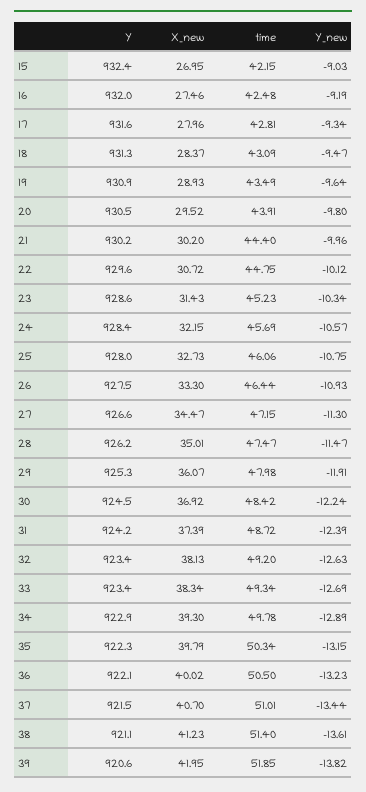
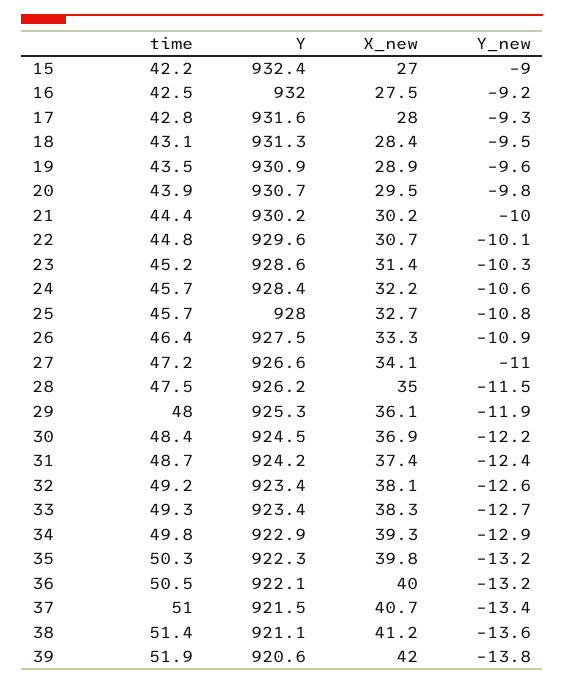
  {
    "Y": {
      "15": 932.4,
      "16": 932,
      "17": 931.6,
      "18": 931.3,
      "19": 930.9,
-     "20": 930.5,
+     "20": 930.7,
      "21": 930.2,
      "22": 929.6,
      "23": 928.6,
      "24": 928.4,
      "25": 928,
      "26": 927.5,
      "27": 926.6,
      "28": 926.2,
      "29": 925.3,
      "30": 924.5,
      "31": 924.2,
      "32": 923.4,
      "33": 923.4,
      "34": 922.9,
      "35": 922.3,
      "36": 922.1,
      "37": 921.5,
      "38": 921.1,
      "39": 920.6
    },
    "X_new": {
      "15": 26.95,
      "16": 27.46,
      "17": 27.96,
      "18": 28.37,
      "19": 28.93,
      "20": 29.52,
      "21": 30.2,
      "22": 30.72,
      "23": 31.43,
      "24": 32.15,
      "25": 32.73,
      "26": 33.3,
-     "27": 34.47,
+     "27": 34.1,
      "28": 35.01,
      "29": 36.07,
      "30": 36.92,
      "31": 37.39,
      "32": 38.13,
      "33": 38.34,
      "34": 39.3,
      "35": 39.79,
      "36": 40.02,
      "37": 40.7,
      "38": 41.23,
      "39": 41.95
    },
    "time": {
      "15": 42.15,
      "16": 42.48,
      "17": 42.81,
      "18": 43.09,
      "19": 43.49,
      "20": 43.91,
      "21": 44.4,
      "22": 44.75,
      "23": 45.23,
      "24": 45.69,
-     "25": 46.06,
+     "25": 45.7,
      "26": 46.44,
      "27": 47.15,
      "28": 47.47,
      "29": 47.98,
      "30": 48.42,
      "31": 48.72,
      "32": 49.2,
      "33": 49.34,
      "34": 49.78,
      "35": 50.34,
      "36": 50.5,
      "37": 51.01,
      "38": 51.4,
      "39": 51.85
    },
    "Y_new": {
      "15": -9.03,
      "16": -9.19,
      "17": -9.34,
      "18": -9.47,
      "19": -9.64,
      "20": -9.8,
      "21": -9.96,
      "22": -10.12,
      "23": -10.34,
      "24": -10.57,
      "25": -10.75,
      "26": -10.93,
-     "27": -11.3,
+     "27": -11,
      "28": -11.47,
      "29": -11.91,
      "30": -12.24,
      "31": -12.39,
      "32": -12.63,
      "33": -12.69,
      "34": -12.89,
      "35": -13.15,
      "36": -13.23,
      "37": -13.44,
      "38": -13.61,
      "39": -13.82
    }
  }

